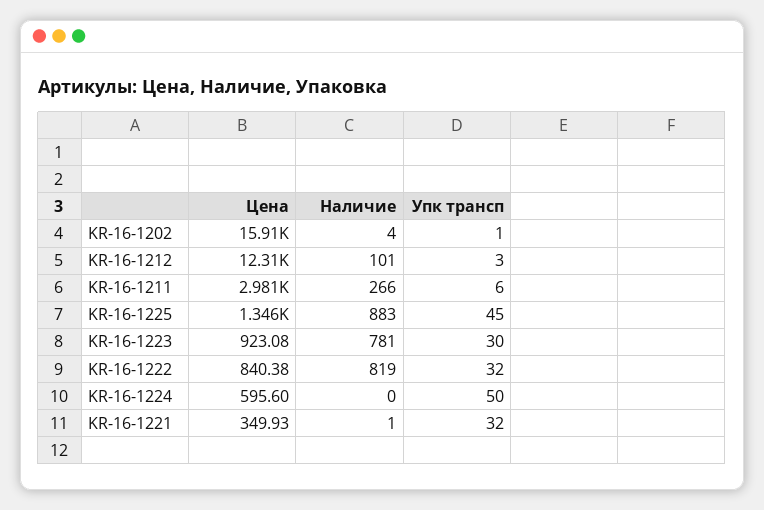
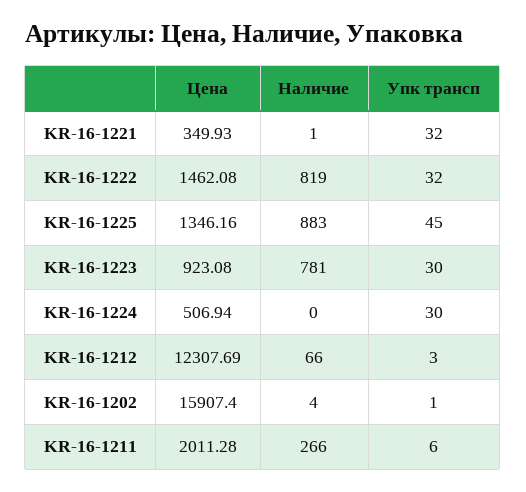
  {
    "Цена": {
      "KR-16-1202": 15907.4,
      "KR-16-1212": 12307.69,
-     "KR-16-1211": 2981,
+     "KR-16-1211": 2011.28,
      "KR-16-1225": 1346.16,
      "KR-16-1223": 923.08,
-     "KR-16-1222": 840.38,
+     "KR-16-1222": 1462.08,
-     "KR-16-1224": 595.6,
+     "KR-16-1224": 506.94,
      "KR-16-1221": 349.93
    },
    "Наличие": {
      "KR-16-1202": 4,
-     "KR-16-1212": 101,
+     "KR-16-1212": 66,
      "KR-16-1211": 266,
      "KR-16-1225": 883,
      "KR-16-1223": 781,
      "KR-16-1222": 819,
      "KR-16-1224": 0,
      "KR-16-1221": 1
    },
    "Упк трансп": {
      "KR-16-1202": 1,
      "KR-16-1212": 3,
      "KR-16-1211": 6,
      "KR-16-1225": 45,
      "KR-16-1223": 30,
      "KR-16-1222": 32,
-     "KR-16-1224": 50,
+     "KR-16-1224": 30,
      "KR-16-1221": 32
    }
  }

